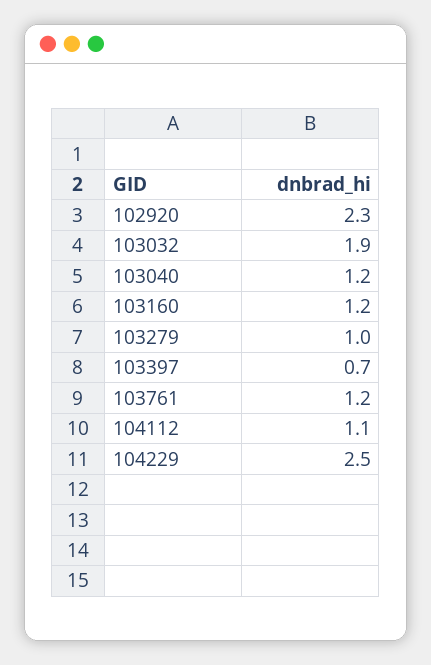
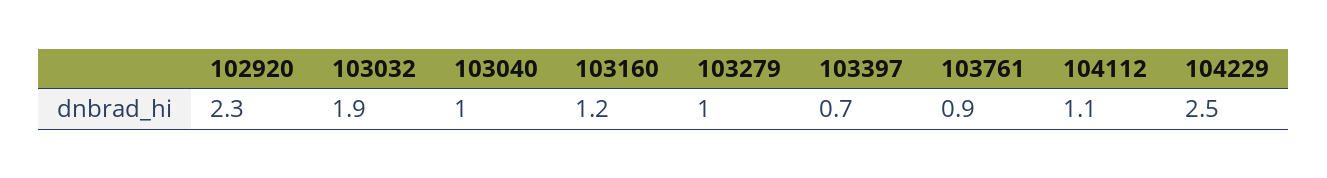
  {
    "102920": 2.3,
    "103032": 1.9,
-   "103040": 1.2,
+   "103040": 1,
    "103160": 1.2,
    "103279": 1,
    "103397": 0.7,
-   "103761": 1.2,
+   "103761": 0.9,
    "104112": 1.1,
    "104229": 2.5
  }

